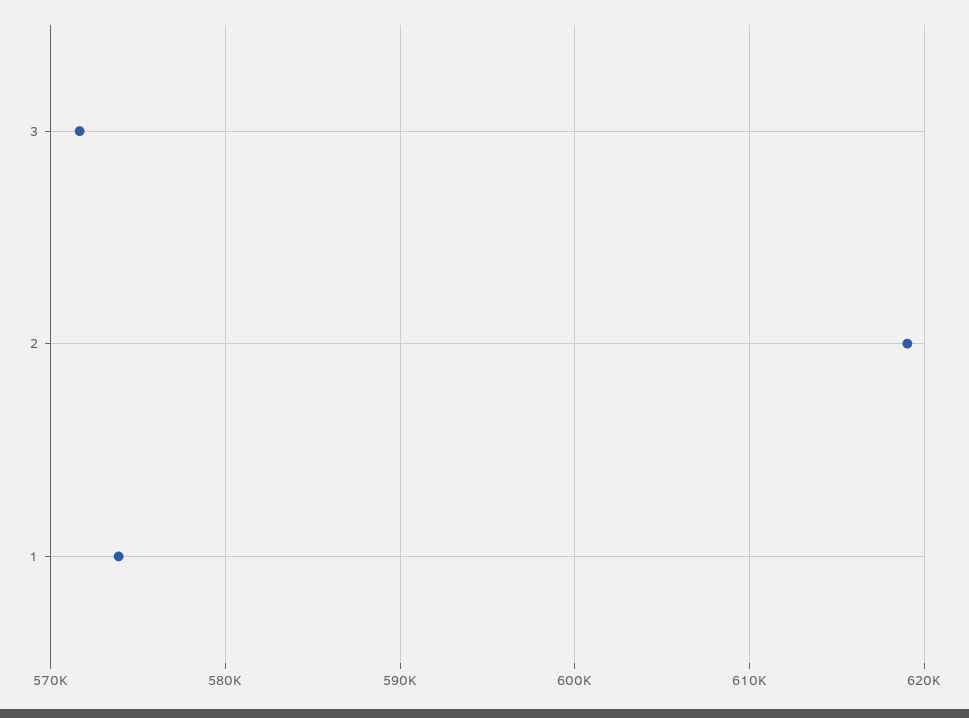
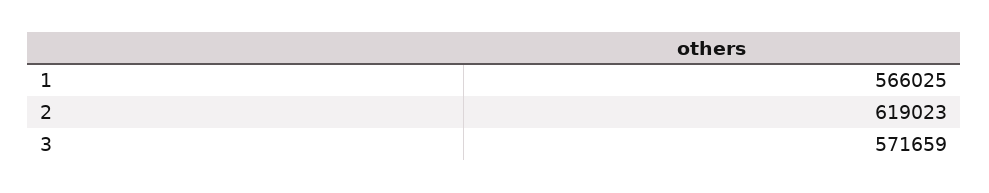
  {
    "3": 571659,
    "2": 619023,
-   "1": 574000
+   "1": 566025
  }

